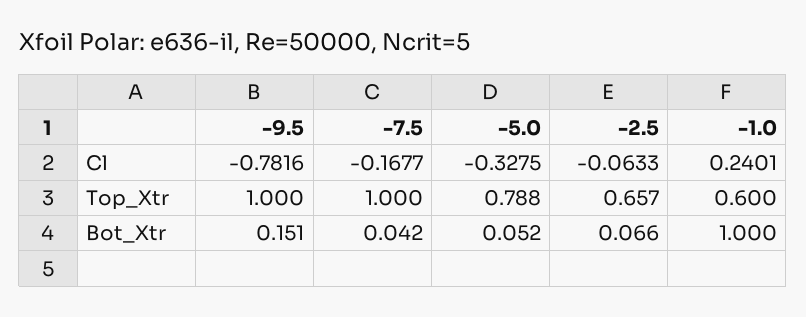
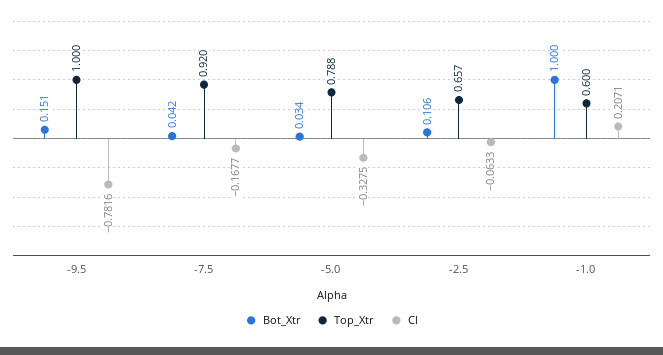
  {
    "Cl": {
      "-9.5": -0.7816,
      "-7.5": -0.1677,
      "-5.0": -0.3275,
      "-2.5": -0.0633,
-     "-1.0": 0.2401
+     "-1.0": 0.2071
    },
    "Top_Xtr": {
      "-9.5": 1,
-     "-7.5": 1,
+     "-7.5": 0.92,
      "-5.0": 0.788,
      "-2.5": 0.657,
      "-1.0": 0.6
    },
    "Bot_Xtr": {
      "-9.5": 0.151,
      "-7.5": 0.042,
-     "-5.0": 0.052,
+     "-5.0": 0.034,
-     "-2.5": 0.066,
+     "-2.5": 0.106,
      "-1.0": 1
    }
  }

